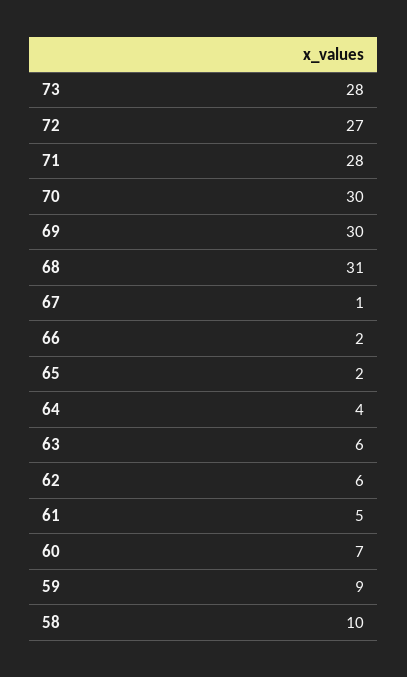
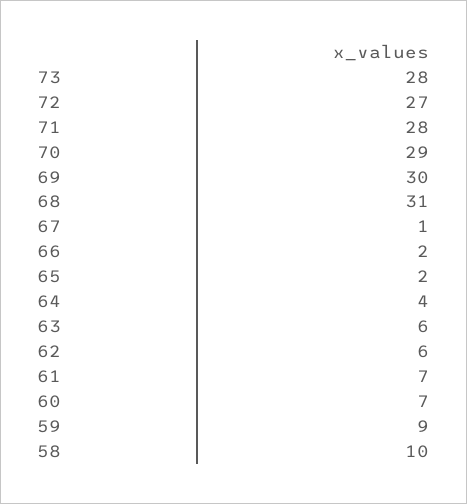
  {
    "73": 28,
    "72": 27,
    "71": 28,
-   "70": 30,
+   "70": 29,
    "69": 30,
    "68": 31,
    "67": 1,
    "66": 2,
    "65": 2,
    "64": 4,
    "63": 6,
    "62": 6,
-   "61": 5,
+   "61": 7,
    "60": 7,
    "59": 9,
    "58": 10
  }

